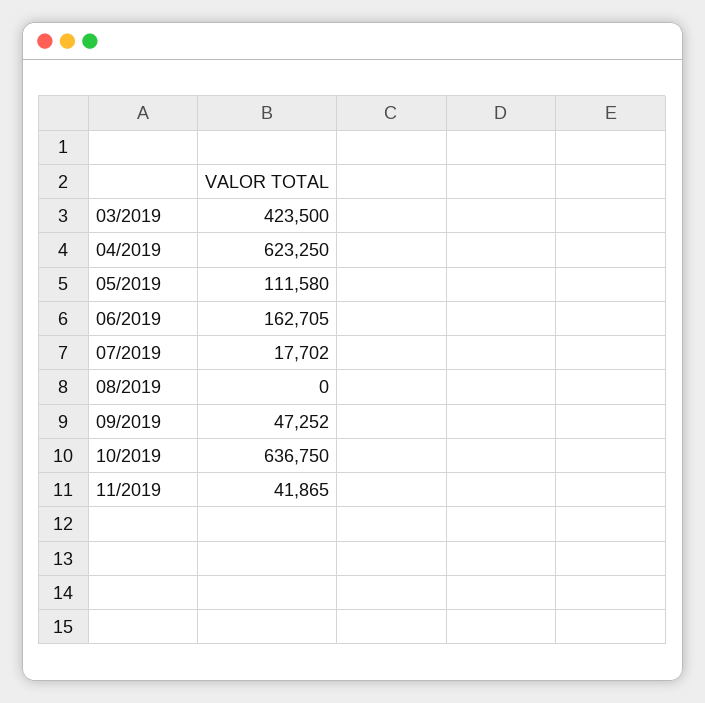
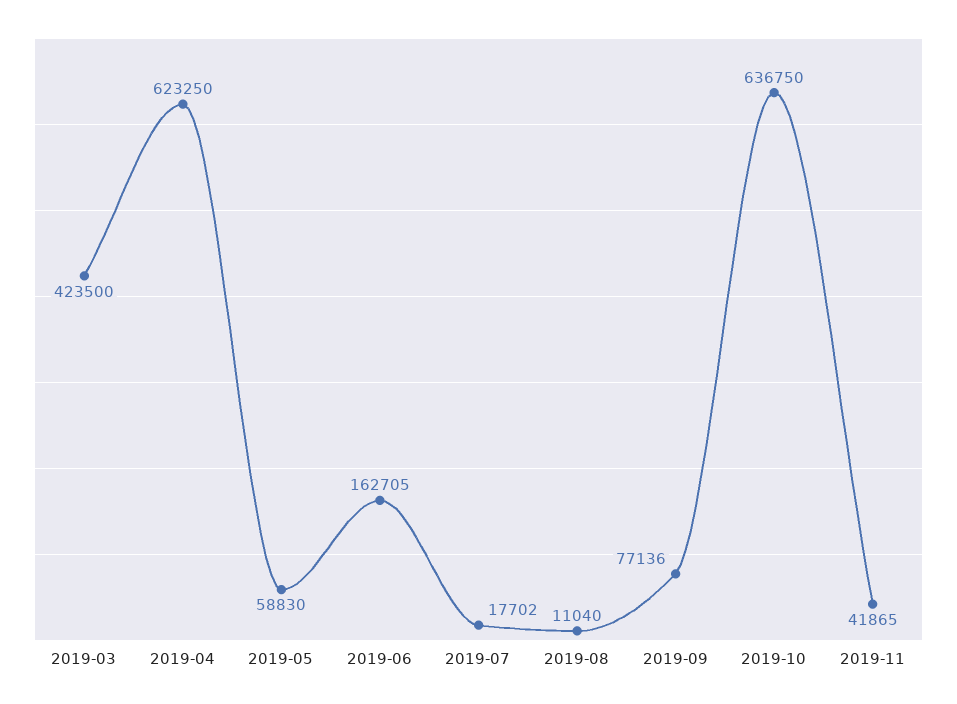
  {
    "03/2019": 423500,
    "04/2019": 623250,
-   "05/2019": 111580,
+   "05/2019": 58830,
    "06/2019": 162705,
    "07/2019": 17702,
-   "08/2019": 0,
+   "08/2019": 11040,
-   "09/2019": 47252,
+   "09/2019": 77136,
    "10/2019": 636750,
    "11/2019": 41865
  }

